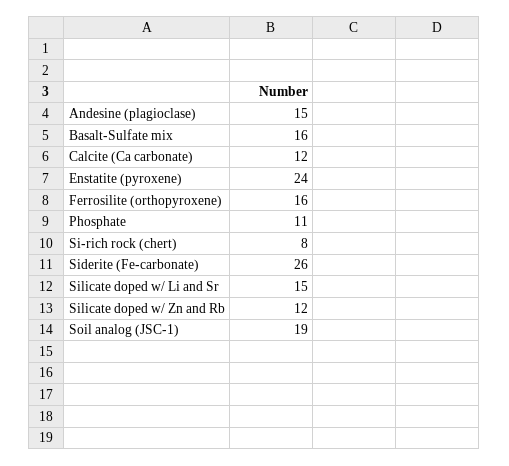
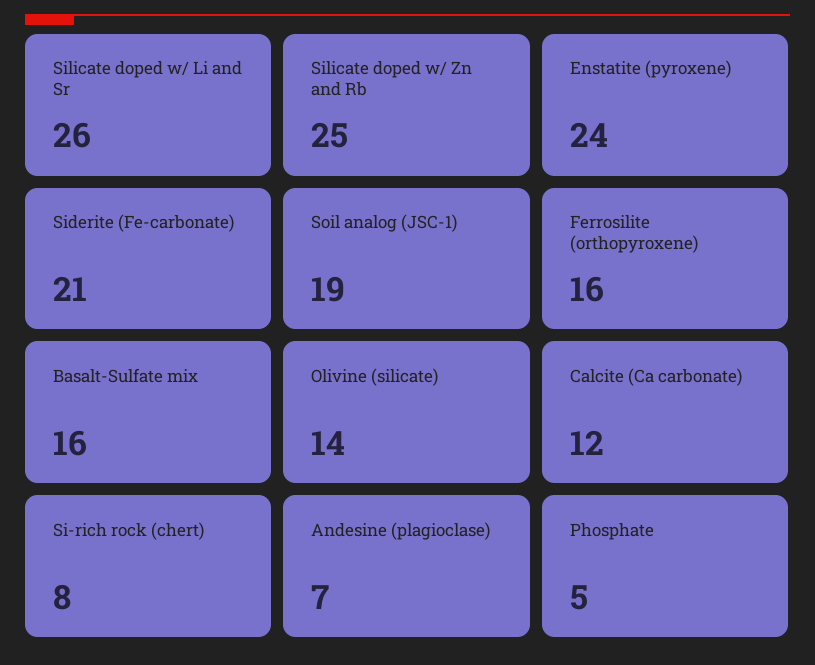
  {
-   "Andesine (plagioclase)": 15,
+   "Andesine (plagioclase)": 7,
    "Basalt-Sulfate mix": 16,
    "Calcite (Ca carbonate)": 12,
    "Enstatite (pyroxene)": 24,
    "Ferrosilite (orthopyroxene)": 16,
-   "Phosphate": 11,
+   "Phosphate": 5,
    "Si-rich rock (chert)": 8,
-   "Siderite (Fe-carbonate)": 26,
+   "Siderite (Fe-carbonate)": 21,
-   "Silicate doped w/ Li and Sr": 15,
+   "Silicate doped w/ Li and Sr": 26,
-   "Silicate doped w/ Zn and Rb": 12,
+   "Silicate doped w/ Zn and Rb": 25,
-   "Soil analog (JSC-1)": 19
+   "Soil analog (JSC-1)": 19,
+   "Olivine (silicate)": 14
  }

